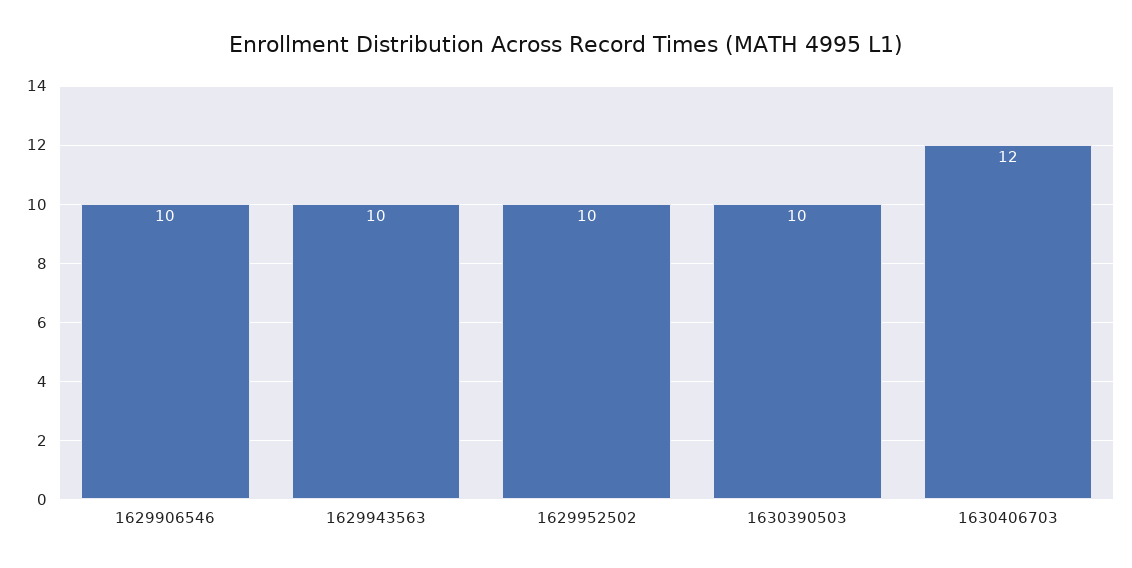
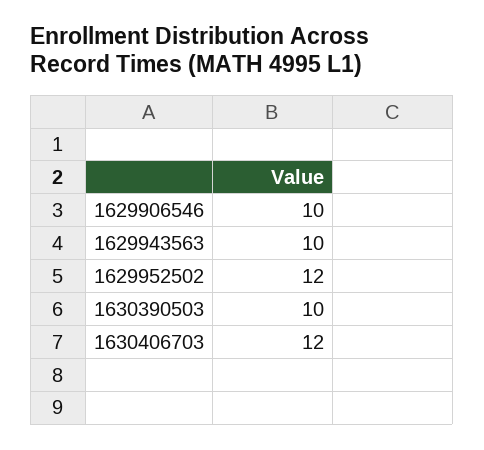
  {
    "1629906546": 10,
    "1629943563": 10,
-   "1629952502": 10,
+   "1629952502": 12,
    "1630390503": 10,
    "1630406703": 12
  }

